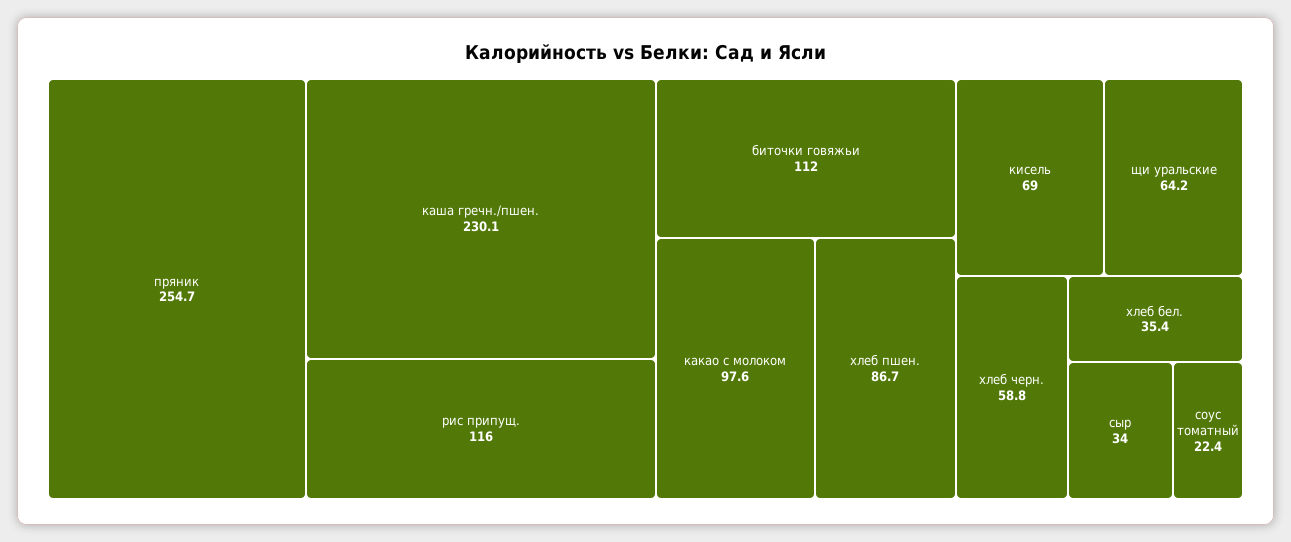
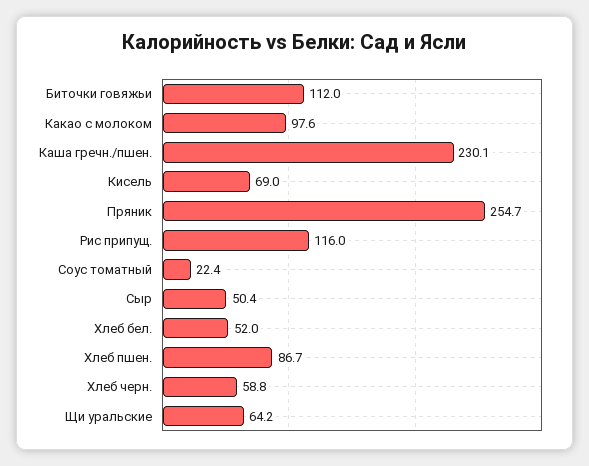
  {
    "пряник": 254.7,
    "каша гречн./пшен.": 230.1,
    "рис припущ.": 116,
    "биточки говяжьи": 112,
    "какао с молоком": 97.6,
    "хлеб пшен.": 86.7,
    "кисель": 69,
    "щи уральские": 64.2,
    "хлеб черн.": 58.8,
-   "хлеб бел.": 35.4,
+   "хлеб бел.": 52,
-   "сыр": 34,
+   "сыр": 50.4,
    "соус томатный": 22.4
  }

